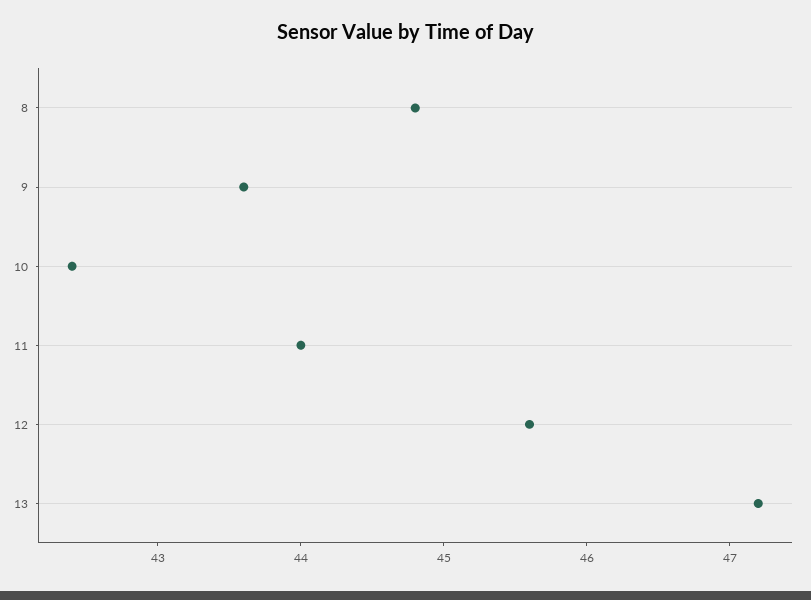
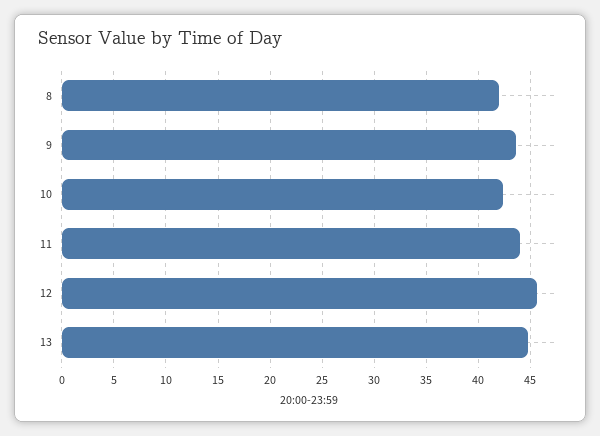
  {
-   "8": 44.8,
+   "8": 42,
    "9": 43.6,
    "10": 42.4,
    "11": 44,
    "12": 45.6,
-   "13": 47.2
+   "13": 45
  }

